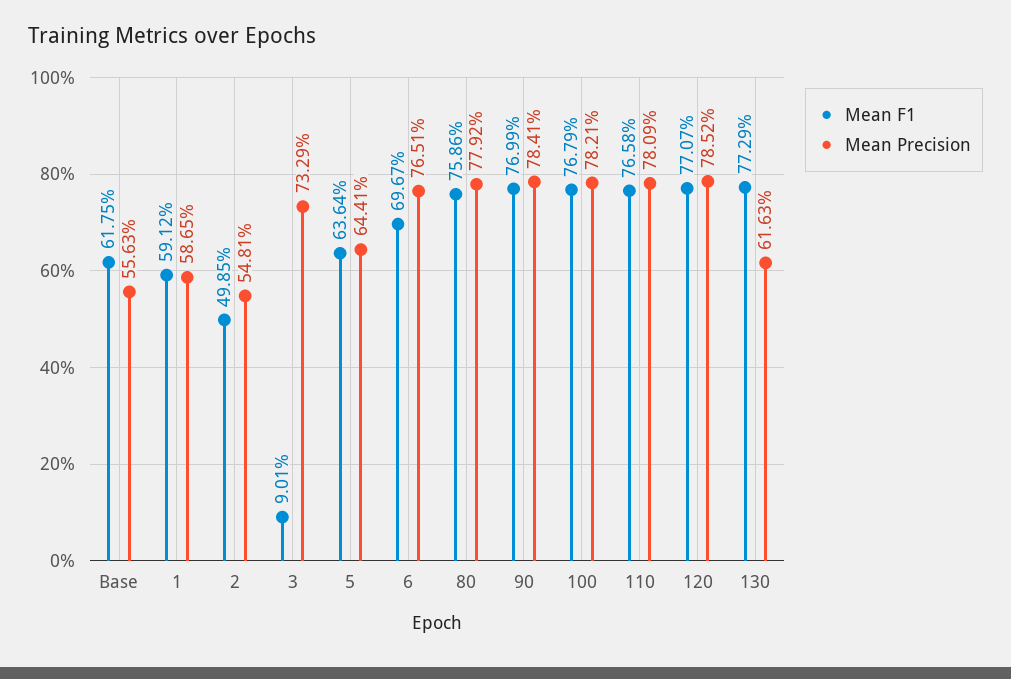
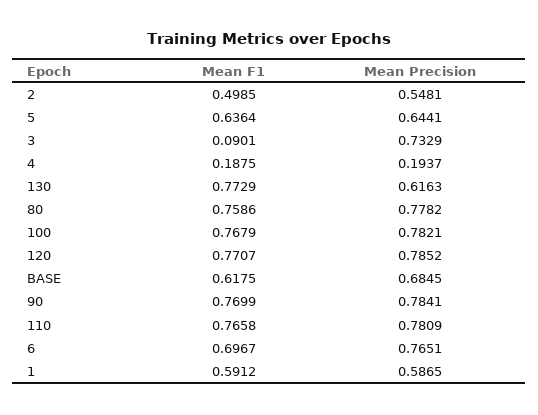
  {
    "Mean F1": {
      "Base": 0.6175,
      "1": 0.5912,
      "2": 0.4985,
      "3": 0.0901,
      "5": 0.6364,
      "6": 0.6967,
      "80": 0.7586,
      "90": 0.7699,
      "100": 0.7679,
      "110": 0.7658,
      "120": 0.7707,
-     "130": 0.7729
+     "130": 0.7729,
+     "4": 0.1875
    },
    "Mean Precision": {
-     "Base": 0.5563,
+     "Base": 0.6845,
      "1": 0.5865,
      "2": 0.5481,
      "3": 0.7329,
      "5": 0.6441,
      "6": 0.7651,
-     "80": 0.7792,
+     "80": 0.7782,
      "90": 0.7841,
      "100": 0.7821,
      "110": 0.7809,
      "120": 0.7852,
-     "130": 0.6163
+     "130": 0.6163,
+     "4": 0.1937
    }
  }

